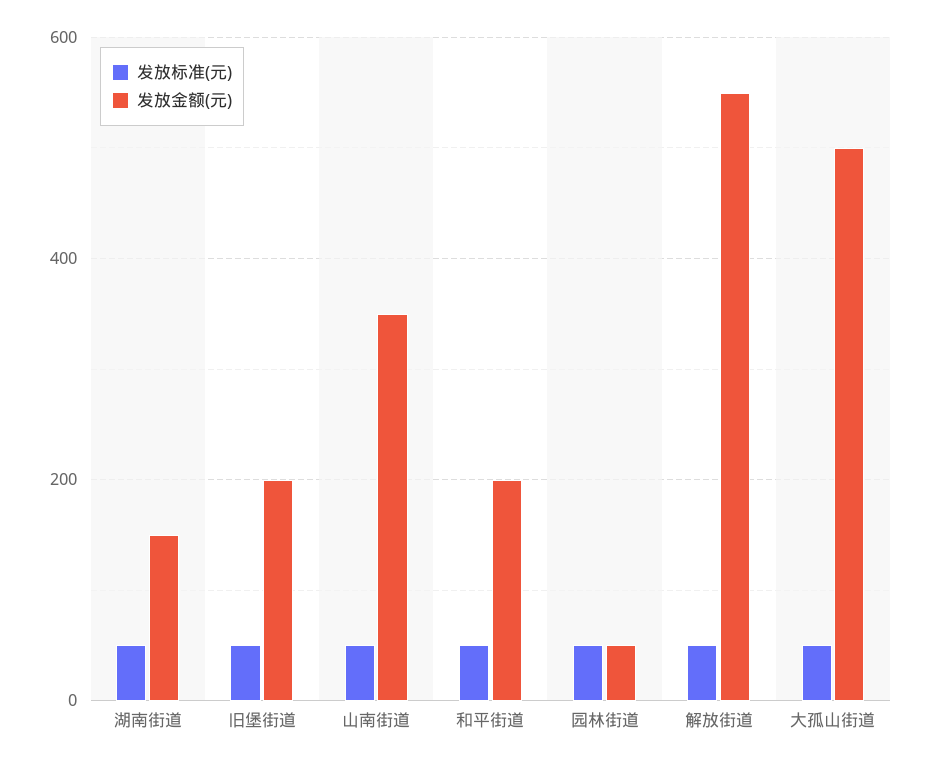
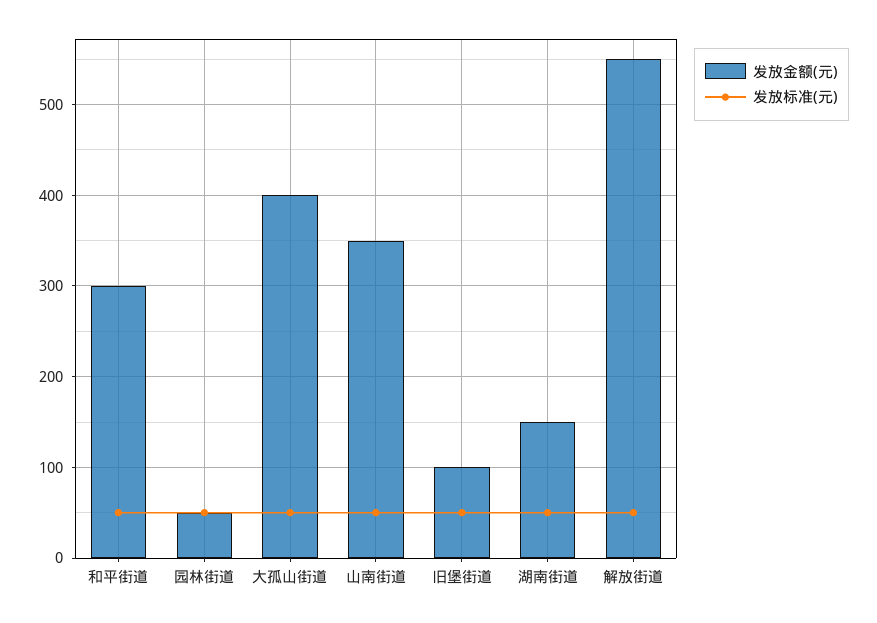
  {
    "发放标准(元)": {
      "湖南街道": 50,
      "旧堡街道": 50,
      "山南街道": 50,
      "和平街道": 50,
      "园林街道": 50,
      "解放街道": 50,
      "大孤山街道": 50
    },
    "发放金额(元)": {
      "湖南街道": 150,
-     "旧堡街道": 200,
+     "旧堡街道": 100,
      "山南街道": 350,
-     "和平街道": 200,
+     "和平街道": 300,
      "园林街道": 50,
      "解放街道": 550,
-     "大孤山街道": 500
+     "大孤山街道": 400
    }
  }

